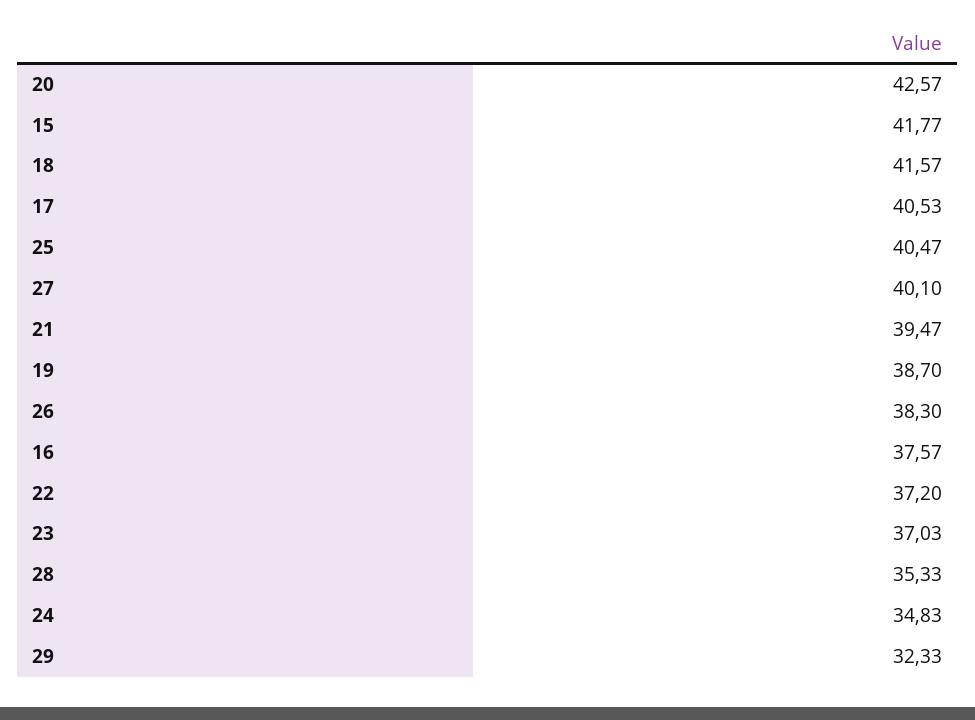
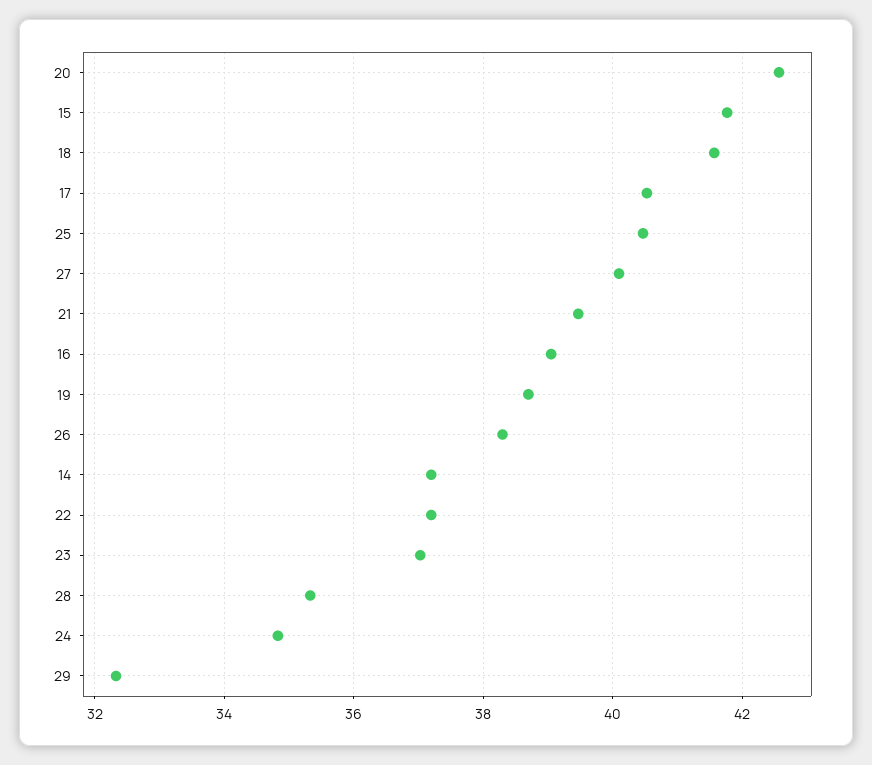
  {
    "20": 42.57,
    "15": 41.77,
    "18": 41.57,
    "17": 40.53,
    "25": 40.47,
    "27": 40.1,
    "21": 39.47,
    "19": 38.7,
    "26": 38.3,
-   "16": 37.57,
+   "16": 39,
    "22": 37.2,
    "23": 37.03,
    "28": 35.33,
    "24": 34.83,
-   "29": 32.33
+   "29": 32.33,
+   "14": 37.2
  }

